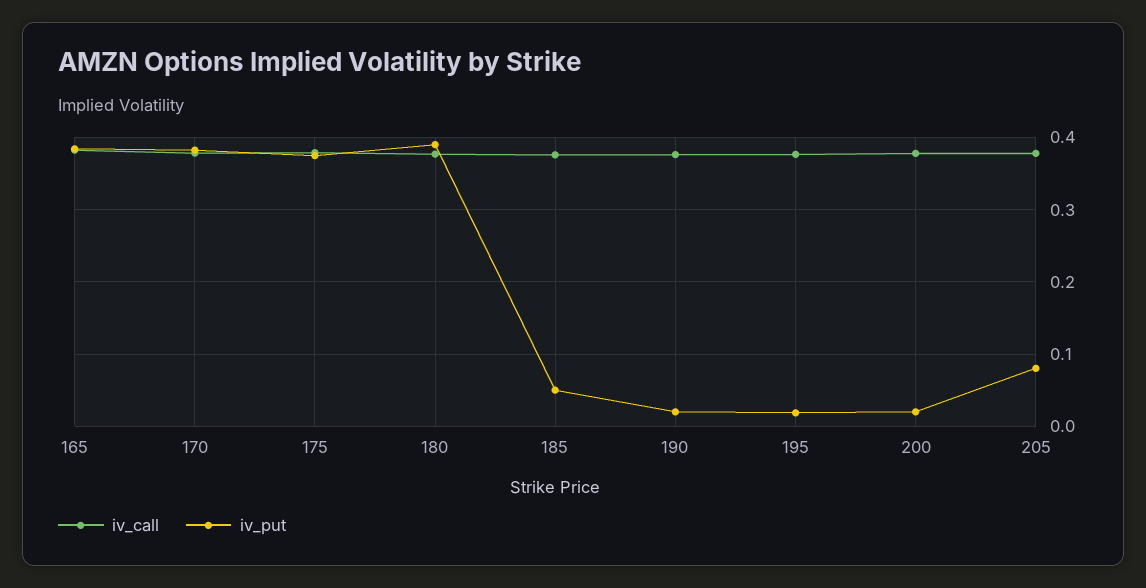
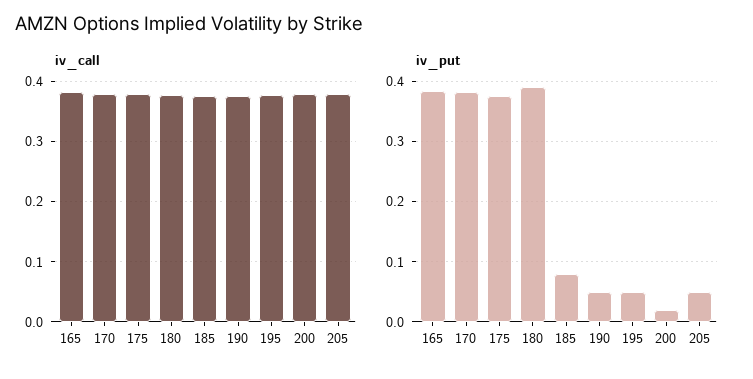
  {
    "iv_call": {
      "165": 0.38,
      "170": 0.38,
      "175": 0.38,
      "180": 0.38,
      "185": 0.38,
      "190": 0.38,
      "195": 0.38,
      "200": 0.38,
      "205": 0.38
    },
    "iv_put": {
      "165": 0.38,
      "170": 0.38,
      "175": 0.37,
      "180": 0.39,
-     "185": 0.05,
+     "185": 0.08,
-     "190": 0.02,
+     "190": 0.05,
-     "195": 0.02,
+     "195": 0.05,
      "200": 0.02,
-     "205": 0.08
+     "205": 0.05
    }
  }

